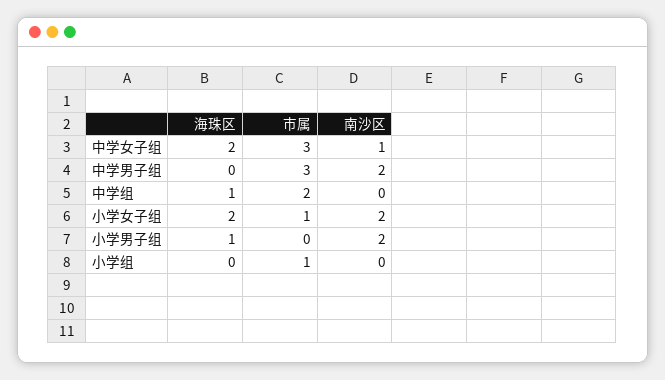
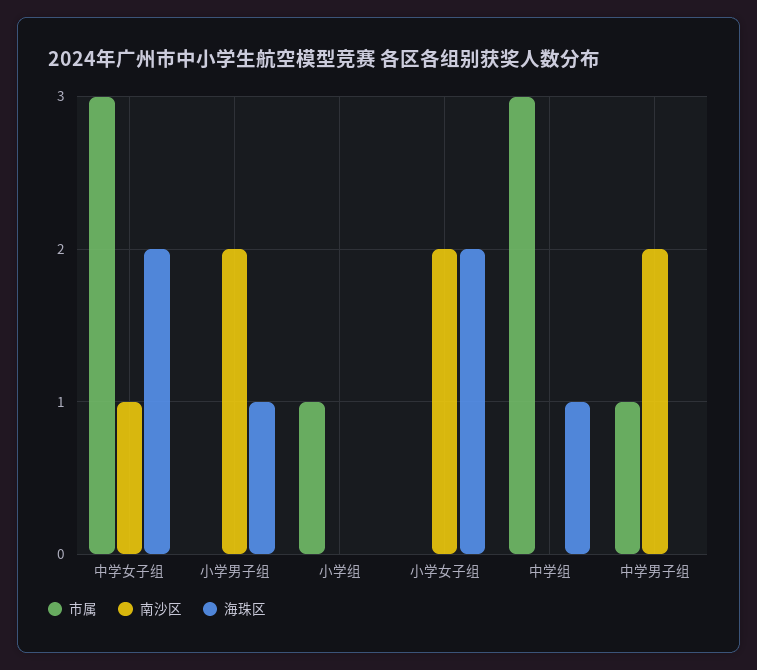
  {
    "海珠区": {
      "中学女子组": 2,
      "中学男子组": 0,
      "中学组": 1,
      "小学女子组": 2,
      "小学男子组": 1,
      "小学组": 0
    },
    "市属": {
      "中学女子组": 3,
-     "中学男子组": 3,
+     "中学男子组": 1,
-     "中学组": 2,
+     "中学组": 3,
-     "小学女子组": 1,
+     "小学女子组": 0,
      "小学男子组": 0,
      "小学组": 1
    },
    "南沙区": {
      "中学女子组": 1,
      "中学男子组": 2,
      "中学组": 0,
      "小学女子组": 2,
      "小学男子组": 2,
      "小学组": 0
    }
  }

